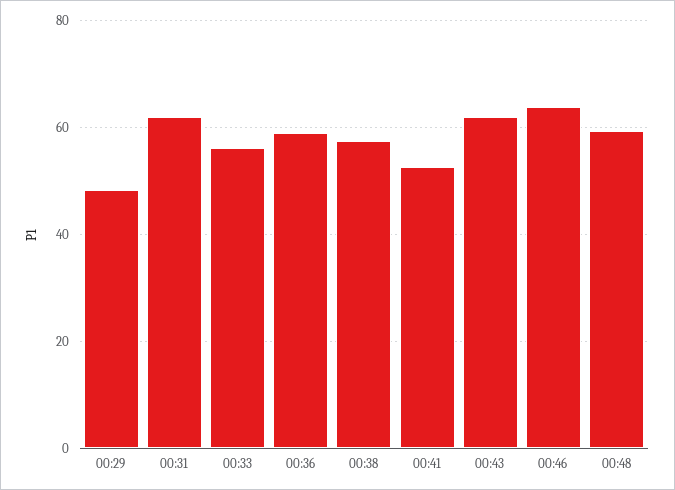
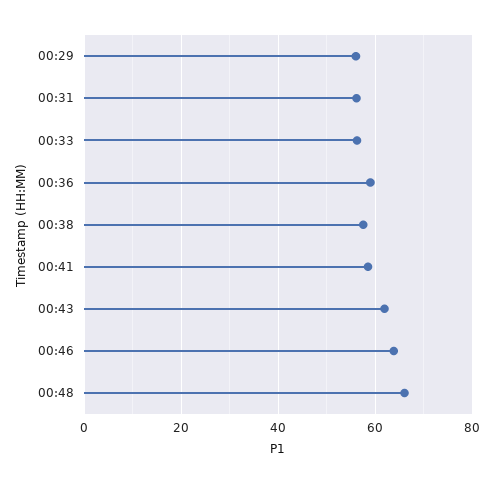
  {
-   "00:29": 48,
+   "00:29": 56,
-   "00:31": 62,
+   "00:31": 56,
    "00:33": 56,
    "00:36": 60,
    "00:38": 58,
-   "00:41": 52,
+   "00:41": 58,
    "00:43": 62,
    "00:46": 64,
-   "00:48": 60
+   "00:48": 66
  }

